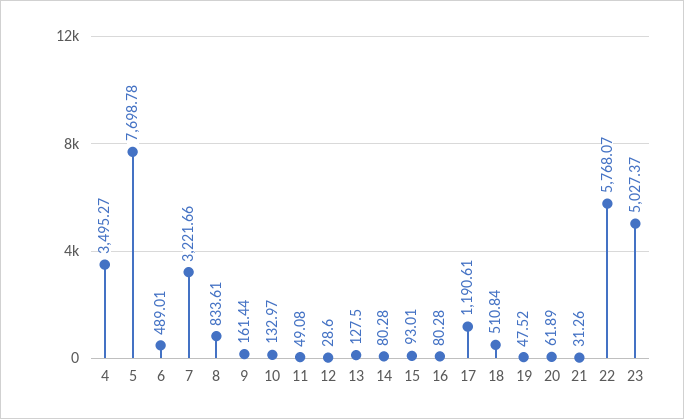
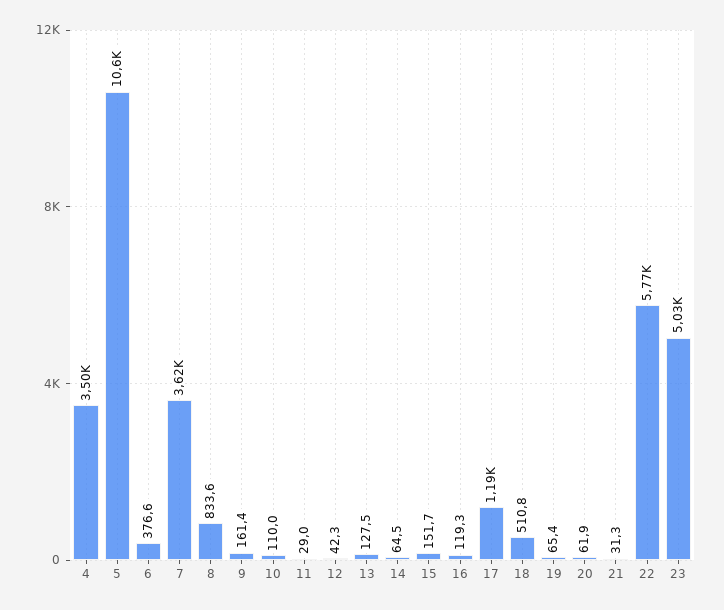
  {
    "4": 3495.27,
-   "5": 7698.78,
+   "5": 10600,
-   "6": 489.01,
+   "6": 376.6,
-   "7": 3221.66,
+   "7": 3620,
    "8": 833.61,
    "9": 161.44,
-   "10": 132.97,
+   "10": 110,
-   "11": 49.08,
+   "11": 29,
-   "12": 28.6,
+   "12": 42.3,
    "13": 127.5,
-   "14": 80.28,
+   "14": 64.5,
-   "15": 93.01,
+   "15": 151.7,
-   "16": 80.28,
+   "16": 119.3,
    "17": 1190.61,
    "18": 510.84,
-   "19": 47.52,
+   "19": 65.4,
    "20": 61.89,
    "21": 31.26,
    "22": 5768.07,
    "23": 5027.37
  }

